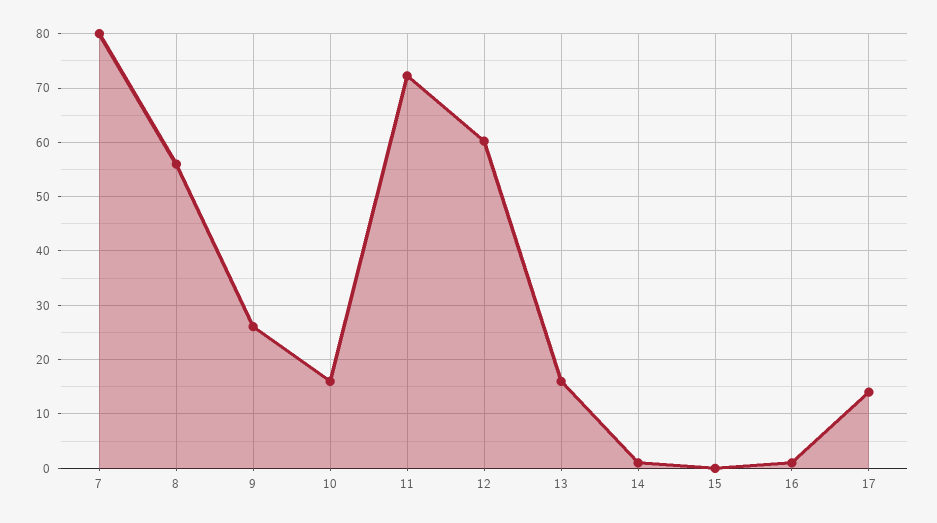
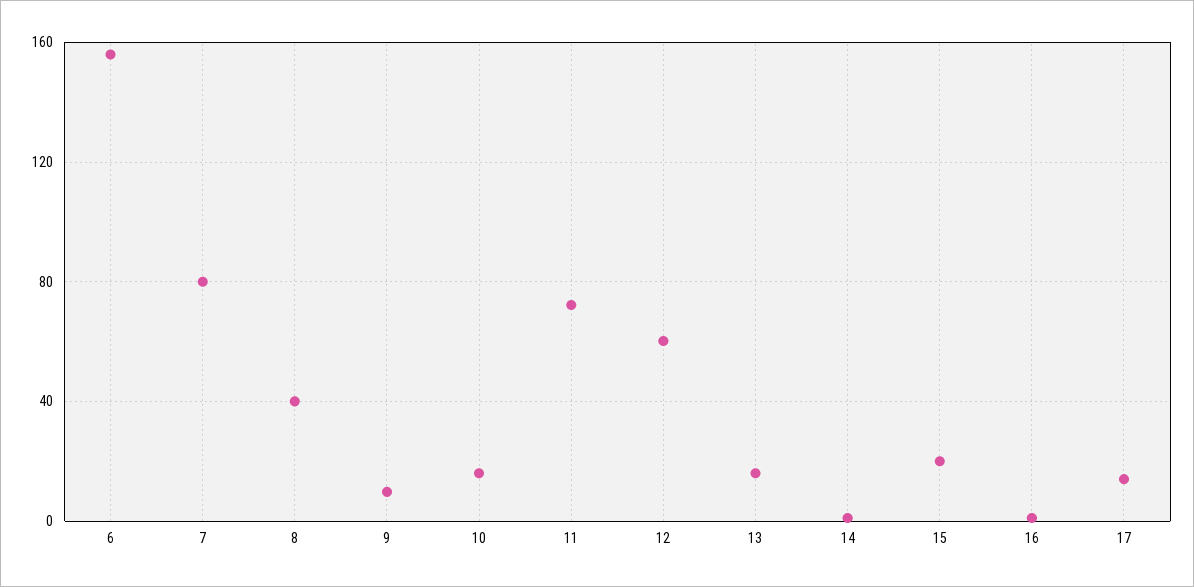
  {
    "7": 80,
-   "8": 56,
+   "8": 40,
-   "9": 26,
+   "9": 10,
    "10": 16,
    "11": 72,
    "12": 60,
    "13": 16,
    "14": 2,
-   "15": 0,
+   "15": 20,
    "16": 2,
-   "17": 14
+   "17": 14,
+   "6": 155
  }

